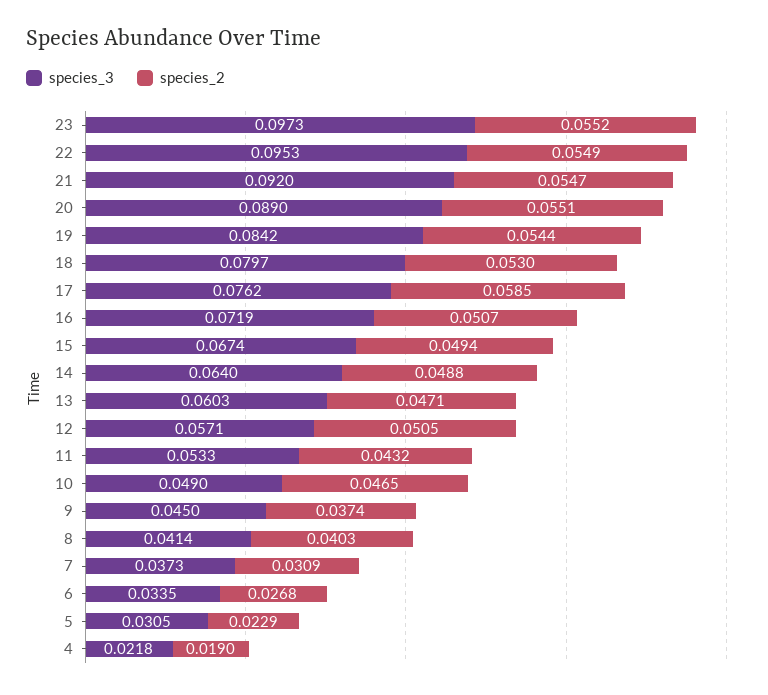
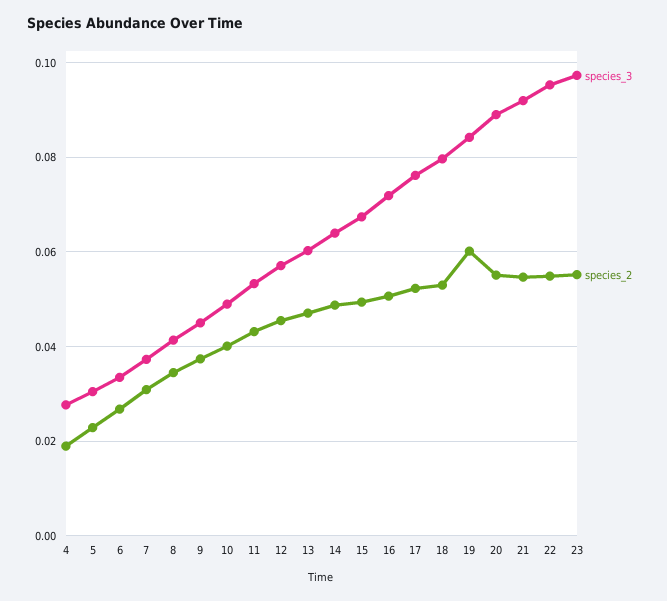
  {
    "species_3": {
      "23": 0.0973,
      "22": 0.0953,
      "21": 0.092,
      "20": 0.089,
      "19": 0.0842,
      "18": 0.0797,
      "17": 0.0762,
      "16": 0.0719,
      "15": 0.0674,
      "14": 0.064,
      "13": 0.0603,
      "12": 0.0571,
      "11": 0.0533,
      "10": 0.049,
      "9": 0.045,
      "8": 0.0414,
      "7": 0.0373,
      "6": 0.0335,
      "5": 0.0305,
-     "4": 0.0218
+     "4": 0.028
    },
    "species_2": {
      "23": 0.0552,
      "22": 0.0549,
      "21": 0.0547,
      "20": 0.0551,
-     "19": 0.0544,
+     "19": 0.06,
      "18": 0.053,
-     "17": 0.0585,
+     "17": 0.052,
      "16": 0.0507,
      "15": 0.0494,
      "14": 0.0488,
      "13": 0.0471,
-     "12": 0.0505,
+     "12": 0.046,
      "11": 0.0432,
-     "10": 0.0465,
+     "10": 0.04,
      "9": 0.0374,
-     "8": 0.0403,
+     "8": 0.034,
      "7": 0.0309,
      "6": 0.0268,
      "5": 0.0229,
      "4": 0.019
    }
  }

